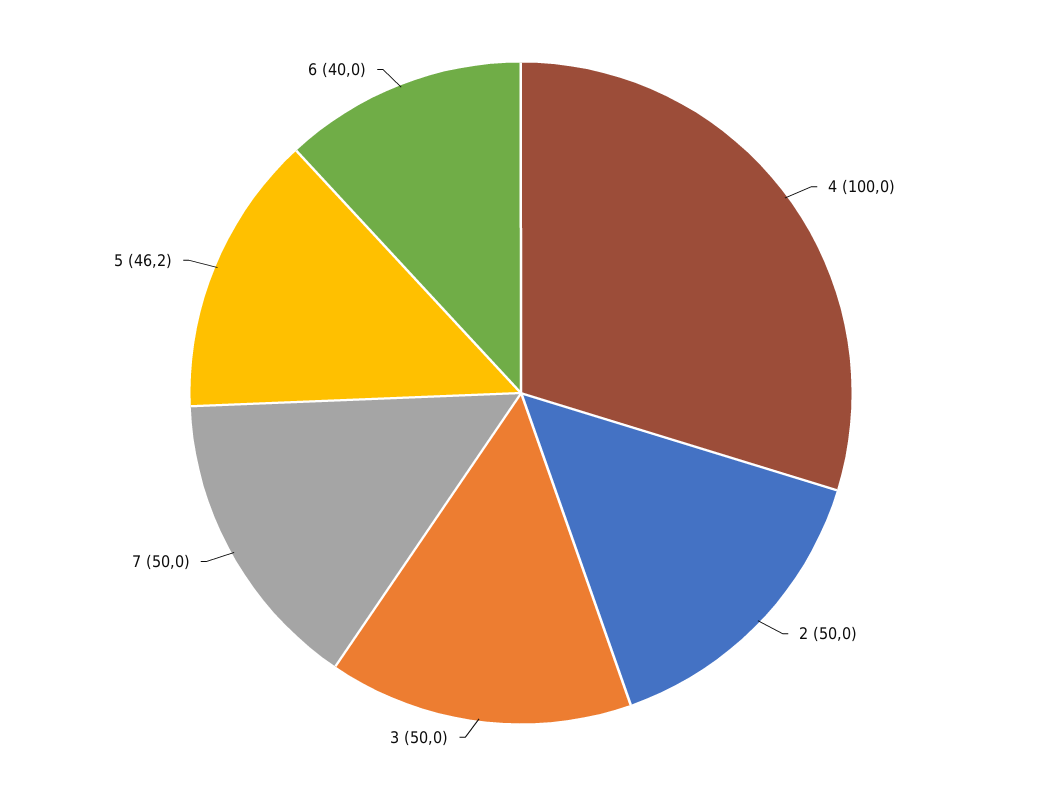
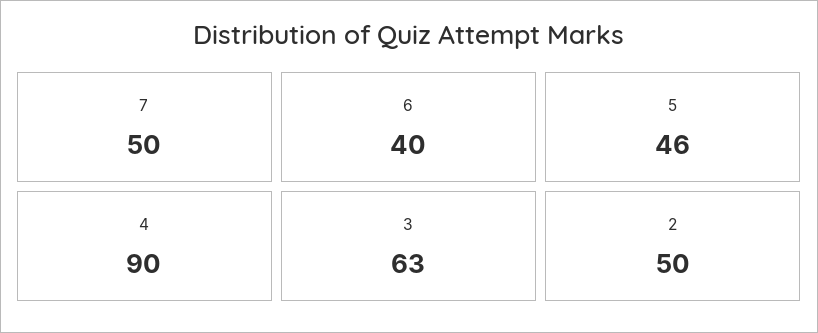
  {
-   "4": 100,
+   "4": 90,
    "2": 50,
-   "3": 50,
+   "3": 63,
    "7": 50,
    "5": 46.2,
    "6": 40
  }

